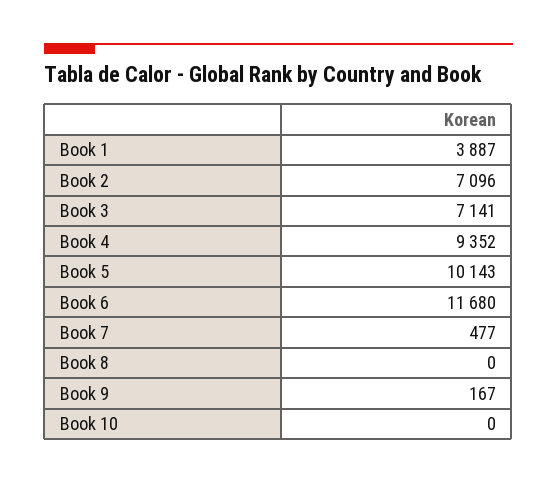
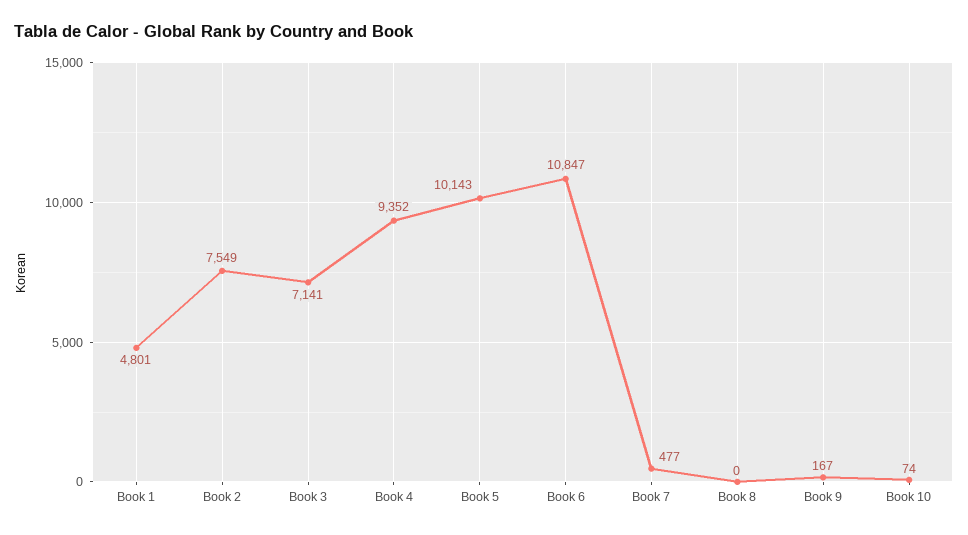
  {
-   "Book 1": 3887,
+   "Book 1": 4801,
-   "Book 2": 7096,
+   "Book 2": 7549,
    "Book 3": 7141,
    "Book 4": 9352,
    "Book 5": 10143,
-   "Book 6": 11680,
+   "Book 6": 10847,
    "Book 7": 477,
    "Book 8": 0,
    "Book 9": 167,
-   "Book 10": 0
+   "Book 10": 74
  }

